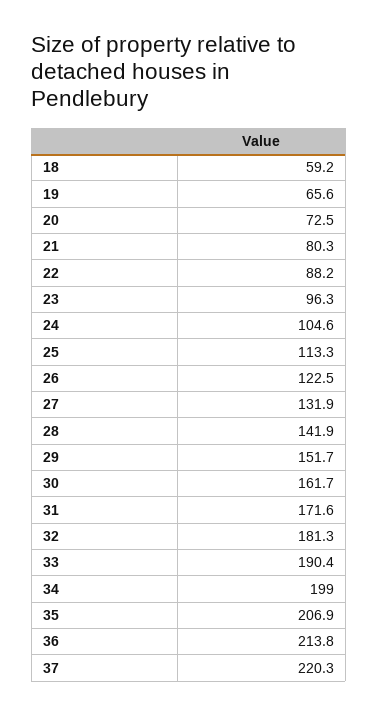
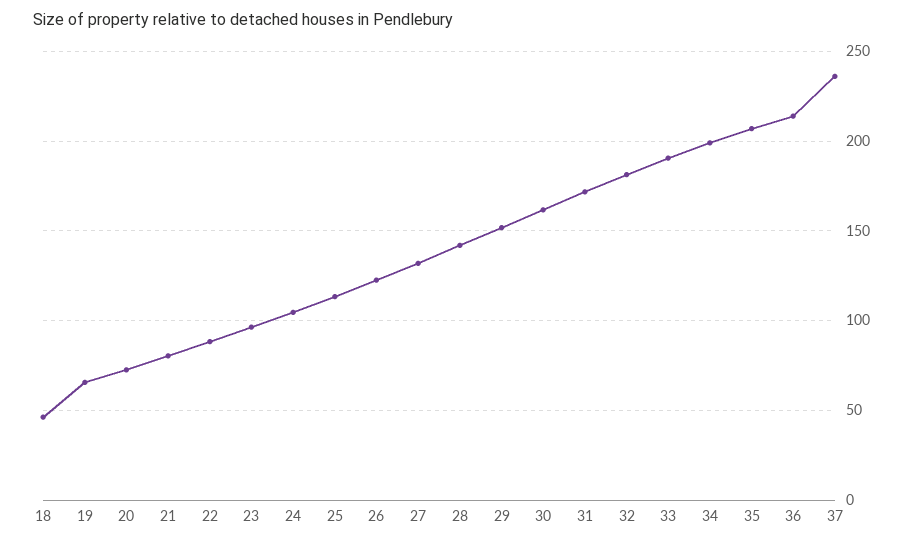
  {
-   "18": 59.2,
+   "18": 45,
    "19": 65.6,
    "20": 72.5,
    "21": 80.3,
    "22": 88.2,
    "23": 96.3,
    "24": 104.6,
    "25": 113.3,
    "26": 122.5,
    "27": 131.9,
    "28": 141.9,
    "29": 151.7,
    "30": 161.7,
    "31": 171.6,
    "32": 181.3,
    "33": 190.4,
    "34": 199,
    "35": 206.9,
    "36": 213.8,
-   "37": 220.3
+   "37": 235
  }

